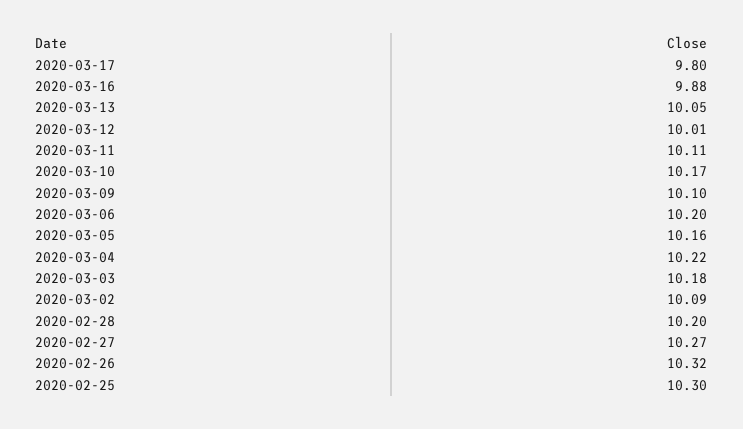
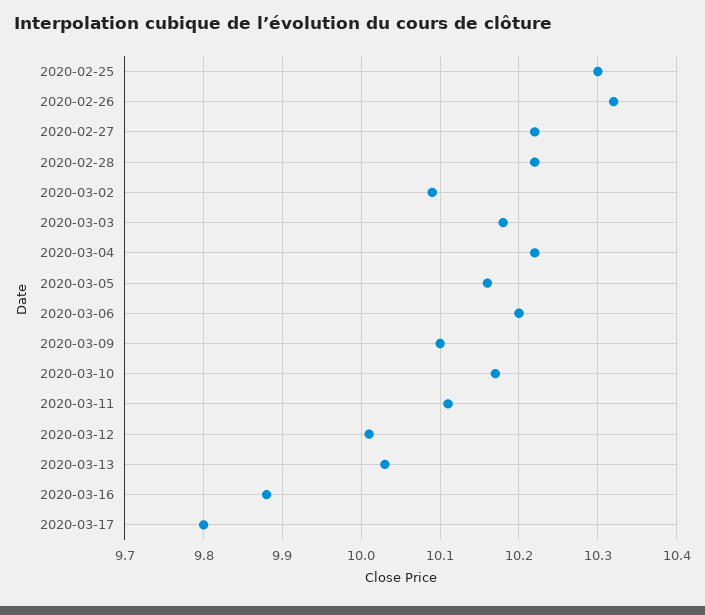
  {
    "2020-03-17": 9.8,
    "2020-03-16": 9.88,
-   "2020-03-13": 10.05,
+   "2020-03-13": 10.03,
    "2020-03-12": 10.01,
    "2020-03-11": 10.11,
    "2020-03-10": 10.17,
    "2020-03-09": 10.1,
    "2020-03-06": 10.2,
    "2020-03-05": 10.16,
    "2020-03-04": 10.22,
    "2020-03-03": 10.18,
    "2020-03-02": 10.09,
-   "2020-02-28": 10.2,
+   "2020-02-28": 10.22,
-   "2020-02-27": 10.27,
+   "2020-02-27": 10.22,
    "2020-02-26": 10.32,
    "2020-02-25": 10.3
  }

